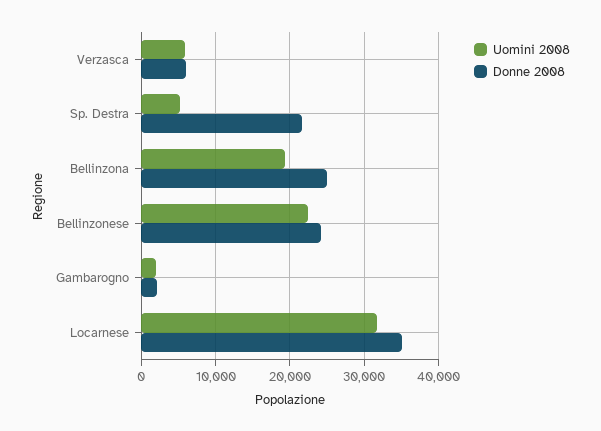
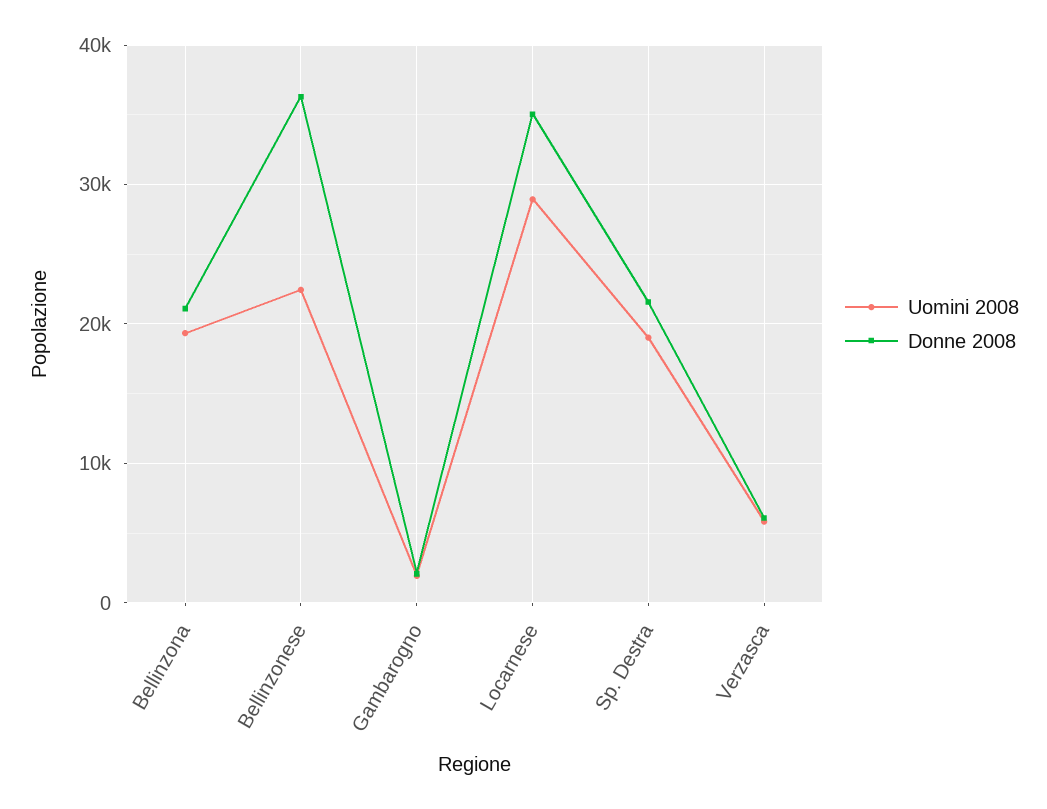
  {
    "Uomini 2008": {
      "Verzasca": 6000,
-     "Sp. Destra": 5000,
+     "Sp. Destra": 19000,
      "Bellinzona": 19000,
      "Bellinzonese": 22000,
      "Gambarogno": 2000,
-     "Locarnese": 32000
+     "Locarnese": 29000
    },
    "Donne 2008": {
      "Verzasca": 6000,
      "Sp. Destra": 22000,
-     "Bellinzona": 25000,
+     "Bellinzona": 21000,
-     "Bellinzonese": 24000,
+     "Bellinzonese": 36000,
      "Gambarogno": 2000,
      "Locarnese": 35000
    }
  }

